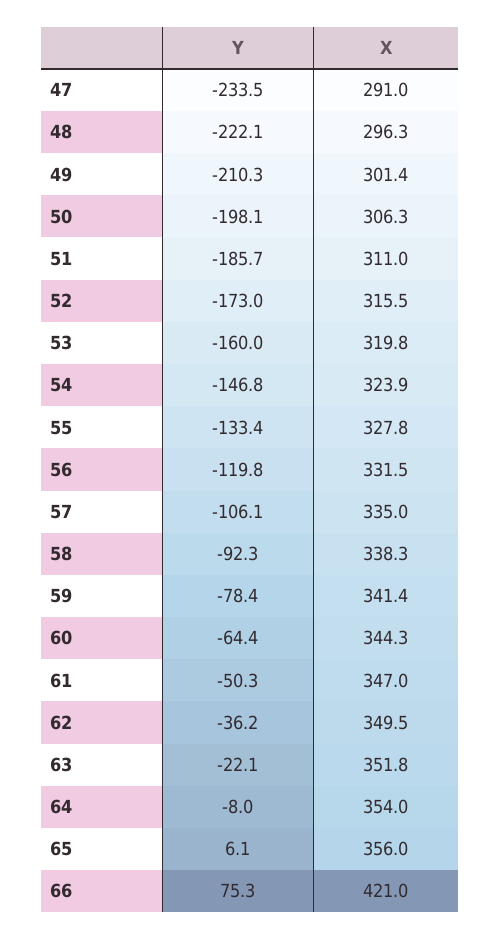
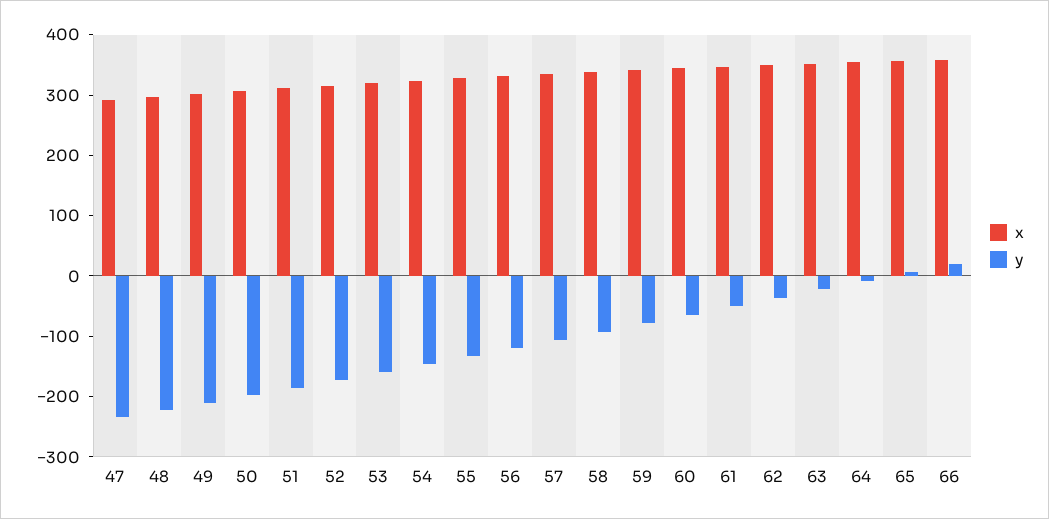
  {
    "Y": {
      "47": -233.5,
      "48": -222.1,
      "49": -210.3,
      "50": -198.1,
      "51": -185.7,
      "52": -173,
      "53": -160,
      "54": -146.8,
      "55": -133.4,
      "56": -119.8,
      "57": -106.1,
      "58": -92.3,
      "59": -78.4,
      "60": -64.4,
      "61": -50.3,
      "62": -36.2,
      "63": -22.1,
      "64": -8,
      "65": 6.1,
-     "66": 75.3
+     "66": 20
    },
    "X": {
      "47": 291,
      "48": 296.3,
      "49": 301.4,
      "50": 306.3,
      "51": 311,
      "52": 315.5,
      "53": 319.8,
      "54": 323.9,
      "55": 327.8,
      "56": 331.5,
      "57": 335,
      "58": 338.3,
      "59": 341.4,
      "60": 344.3,
      "61": 347,
      "62": 349.5,
      "63": 351.8,
      "64": 354,
      "65": 356,
-     "66": 421
+     "66": 360
    }
  }

